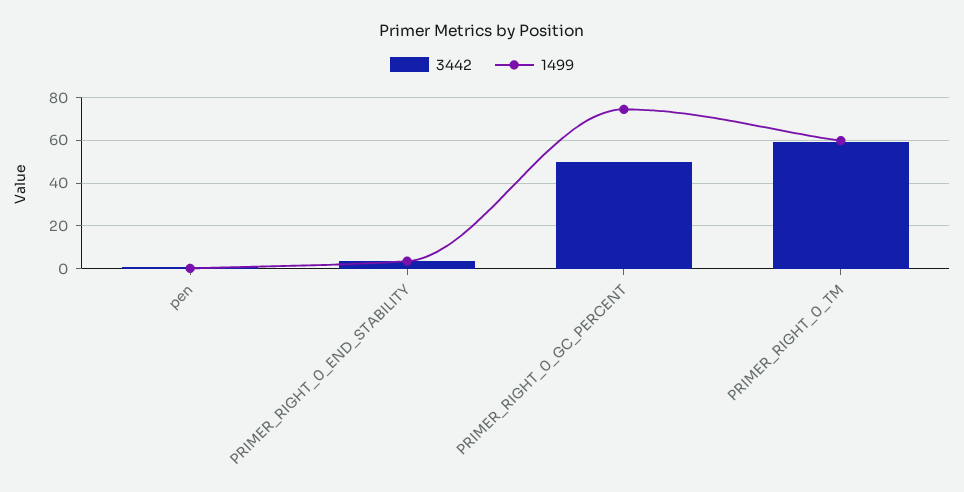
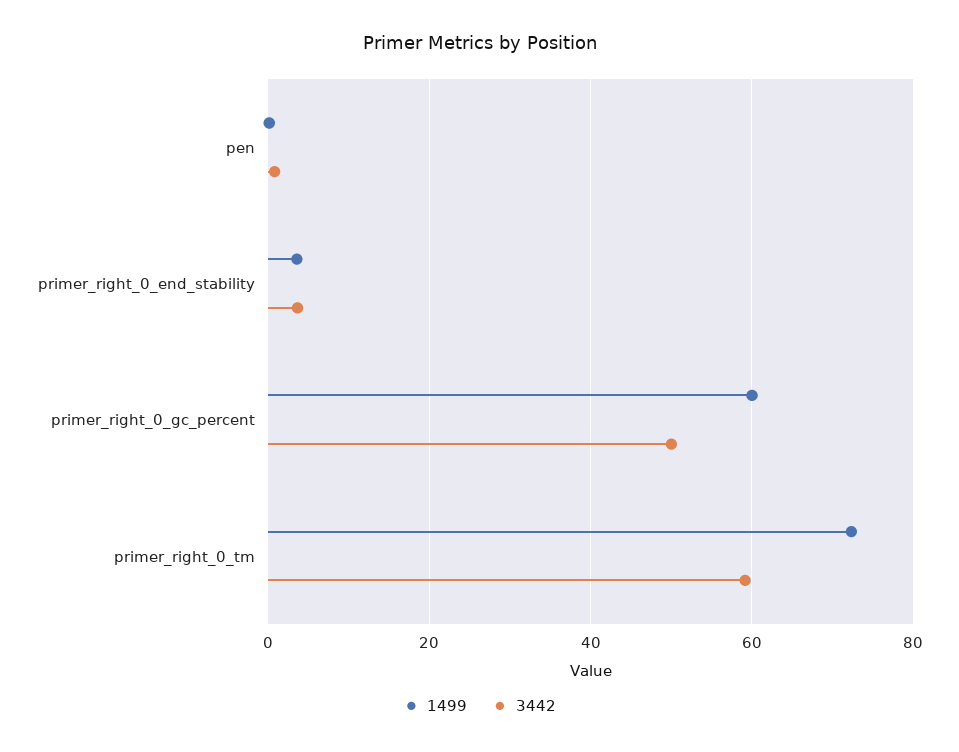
  {
    "3442": {
      "pen": 0,
      "PRIMER_RIGHT_0_END_STABILITY": 4,
      "PRIMER_RIGHT_0_GC_PERCENT": 50,
      "PRIMER_RIGHT_0_TM": 60
    },
    "1499": {
      "pen": 0,
      "PRIMER_RIGHT_0_END_STABILITY": 4,
-     "PRIMER_RIGHT_0_GC_PERCENT": 75,
+     "PRIMER_RIGHT_0_GC_PERCENT": 60,
-     "PRIMER_RIGHT_0_TM": 60
+     "PRIMER_RIGHT_0_TM": 72
    }
  }

